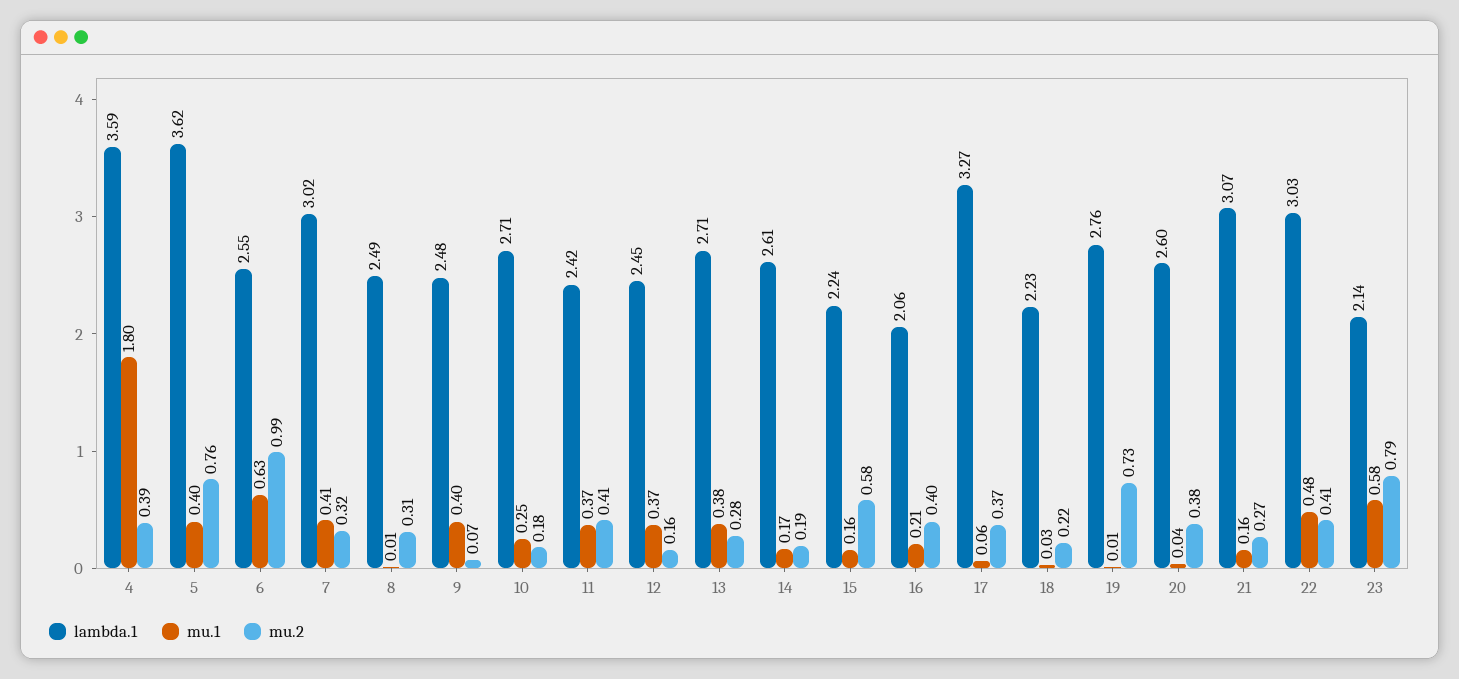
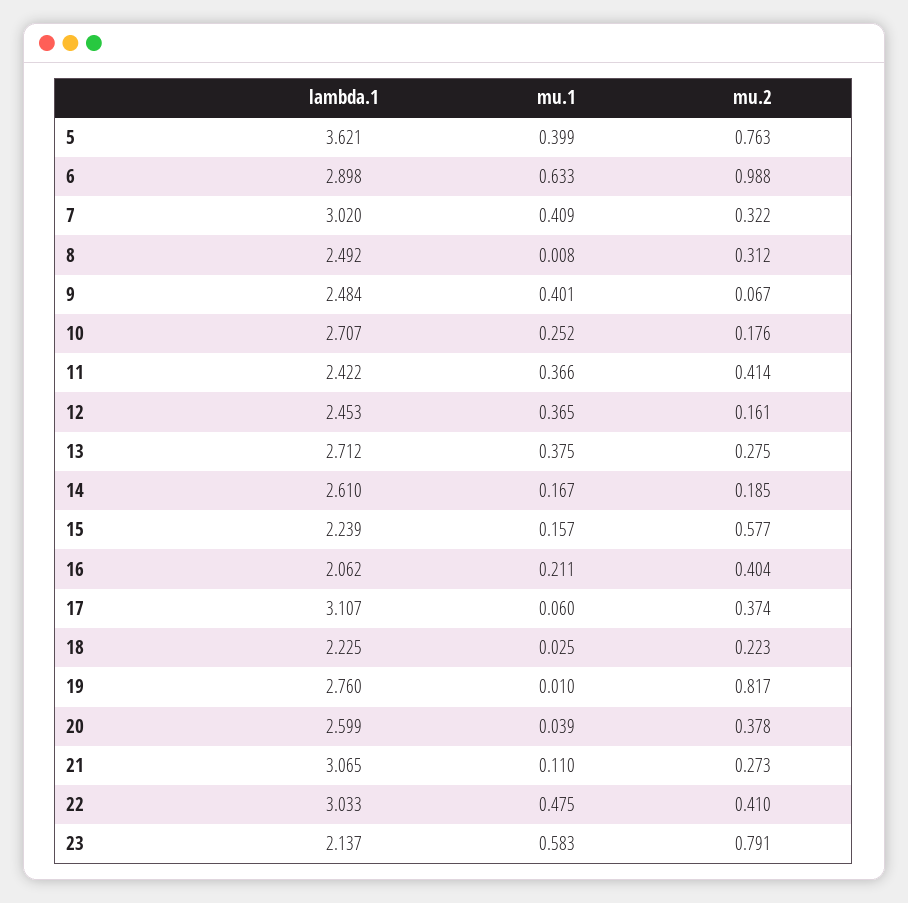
  {
    "lambda.1": {
-     "4": 3.59,
      "5": 3.621,
-     "6": 2.55,
+     "6": 2.898,
      "7": 3.02,
      "8": 2.492,
      "9": 2.484,
      "10": 2.707,
      "11": 2.422,
      "12": 2.453,
      "13": 2.712,
      "14": 2.61,
      "15": 2.239,
      "16": 2.062,
-     "17": 3.27,
+     "17": 3.107,
      "18": 2.225,
      "19": 2.76,
      "20": 2.599,
      "21": 3.065,
      "22": 3.033,
      "23": 2.137
    },
    "mu.1": {
-     "4": 1.8,
      "5": 0.399,
      "6": 0.633,
      "7": 0.409,
      "8": 0.008,
      "9": 0.401,
      "10": 0.252,
      "11": 0.366,
      "12": 0.365,
      "13": 0.375,
      "14": 0.167,
      "15": 0.157,
      "16": 0.211,
      "17": 0.06,
      "18": 0.025,
      "19": 0.01,
      "20": 0.039,
-     "21": 0.16,
+     "21": 0.11,
      "22": 0.475,
      "23": 0.583
    },
    "mu.2": {
-     "4": 0.39,
      "5": 0.763,
      "6": 0.988,
      "7": 0.322,
      "8": 0.312,
      "9": 0.067,
      "10": 0.176,
      "11": 0.414,
      "12": 0.161,
      "13": 0.275,
      "14": 0.185,
      "15": 0.577,
      "16": 0.404,
      "17": 0.374,
      "18": 0.223,
-     "19": 0.73,
+     "19": 0.817,
      "20": 0.378,
      "21": 0.273,
      "22": 0.41,
      "23": 0.791
    }
  }

